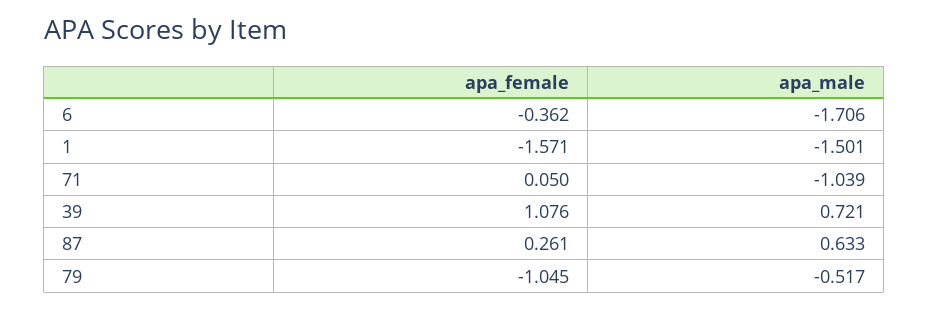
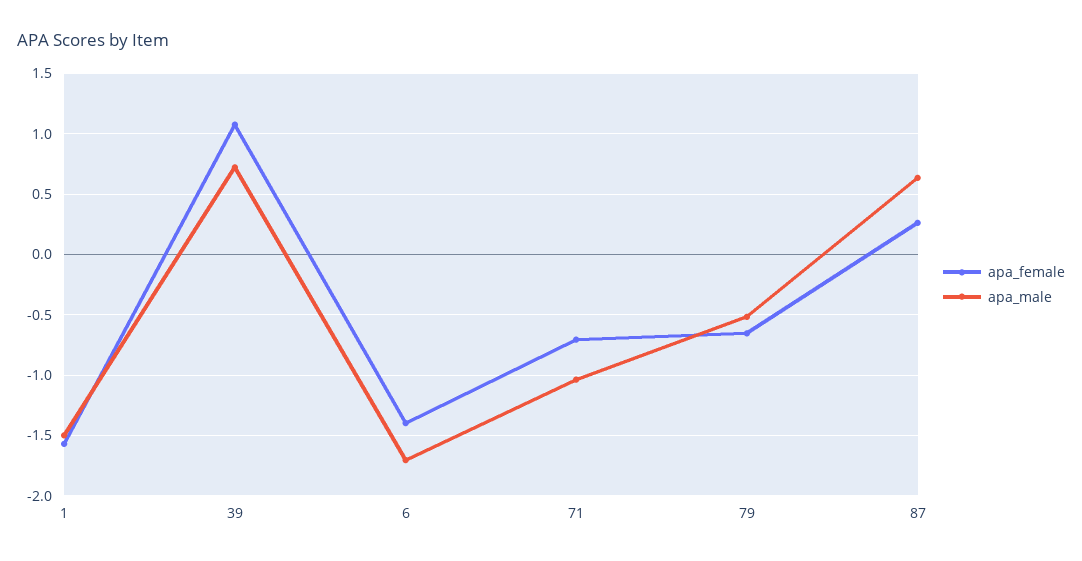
  {
    "apa_female": {
-     "6": -0.362,
+     "6": -1.4,
      "1": -1.571,
-     "71": 0.05,
+     "71": -0.7,
      "39": 1.076,
      "87": 0.261,
-     "79": -1.045
+     "79": -0.65
    },
    "apa_male": {
      "6": -1.706,
      "1": -1.501,
      "71": -1.039,
      "39": 0.721,
      "87": 0.633,
      "79": -0.517
    }
  }

